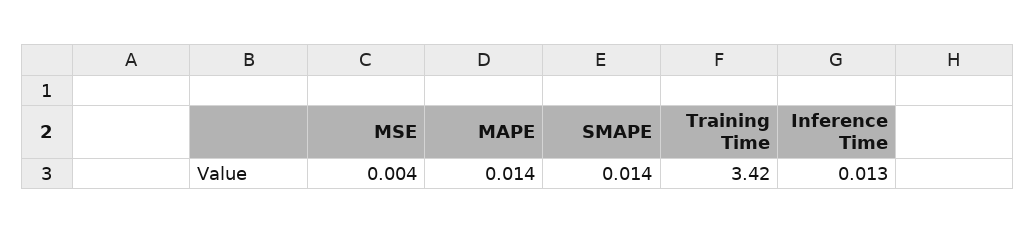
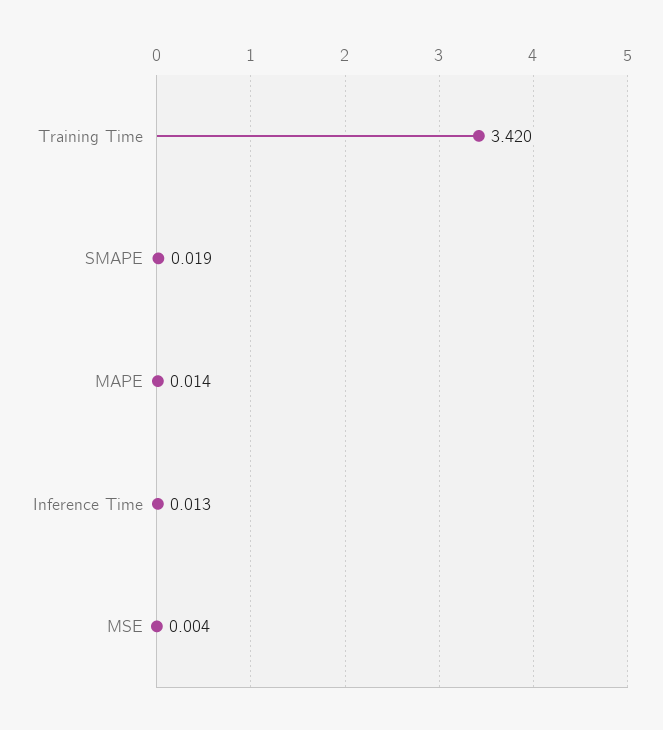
  {
    "MSE": 0.004,
    "MAPE": 0.014,
-   "SMAPE": 0.014,
+   "SMAPE": 0.019,
    "Training Time": 3.42,
    "Inference Time": 0.013
  }

